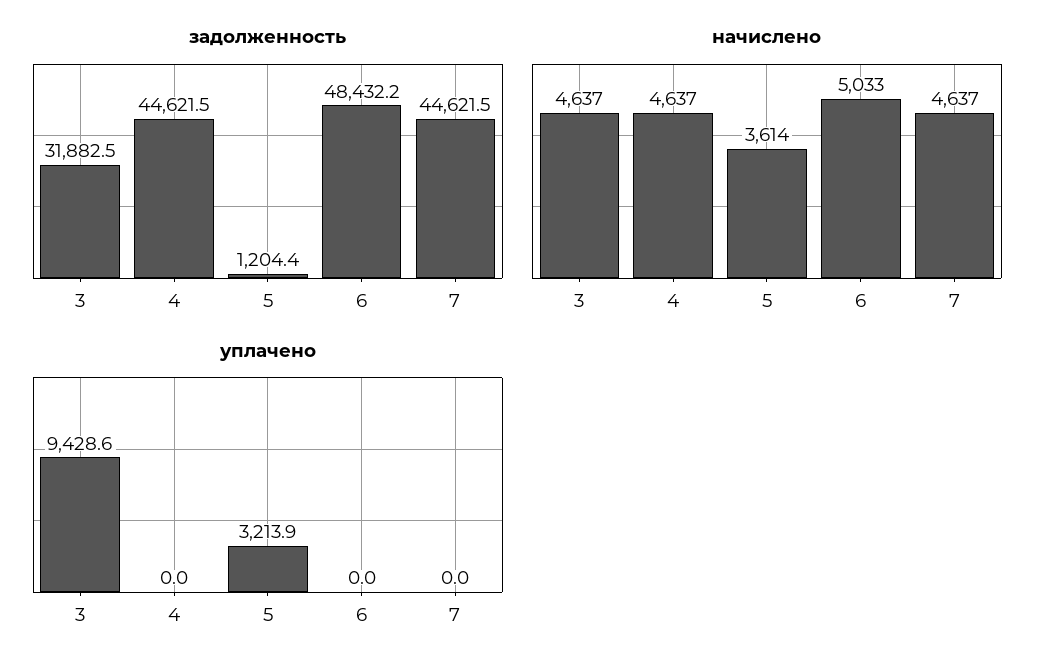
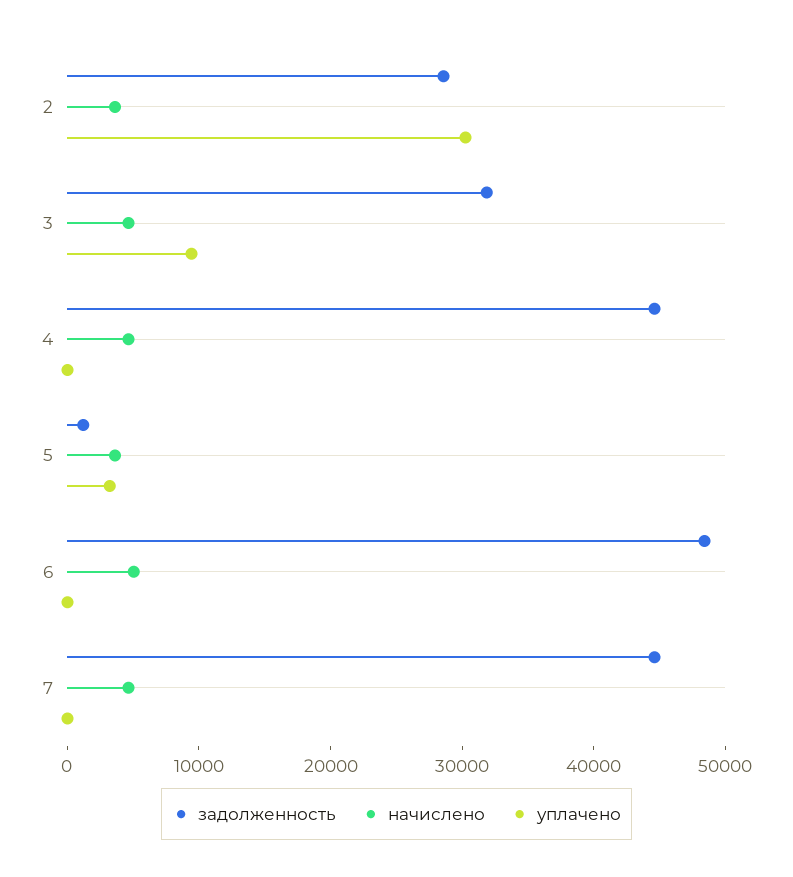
  {
    "задолженность": {
      "3": 31882.5,
      "4": 44621.5,
      "5": 1204.4,
      "6": 48432.2,
-     "7": 44621.5
+     "7": 44621.5,
+     "2": 28000
    },
    "начислено": {
      "3": 4637,
      "4": 4637,
      "5": 3614,
      "6": 5033,
-     "7": 4637
+     "7": 4637,
+     "2": 4000
    },
    "уплачено": {
      "3": 9428.6,
      "4": 0,
      "5": 3213.9,
      "6": 0,
-     "7": 0
+     "7": 0,
+     "2": 30000
    }
  }

